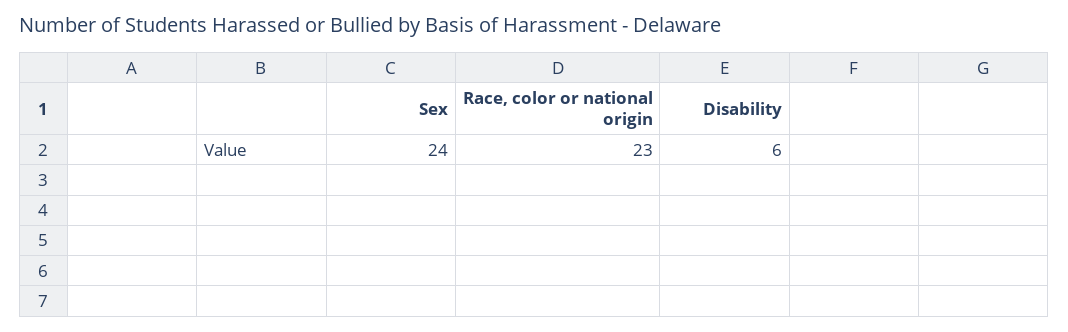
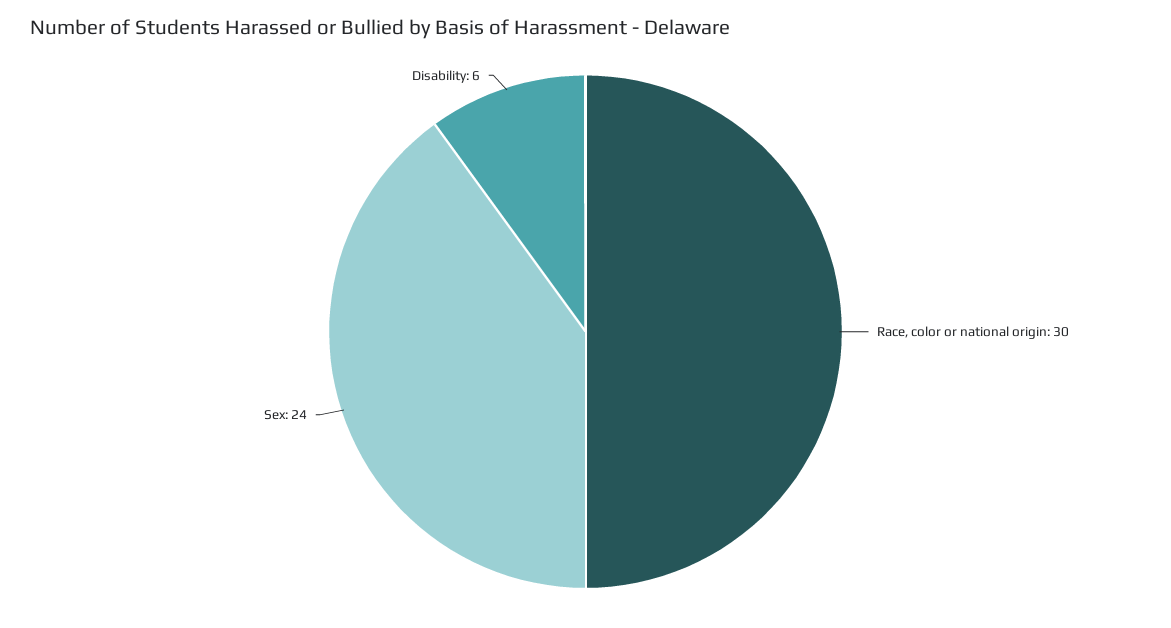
  {
    "Sex": 24,
-   "Race, color or national origin": 23,
+   "Race, color or national origin": 30,
    "Disability": 6
  }

